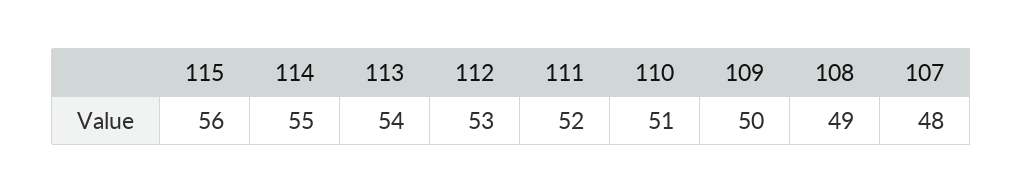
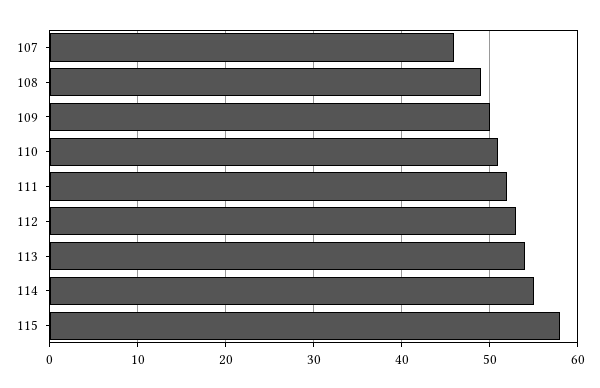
  {
-   "115": 56,
+   "115": 58,
    "114": 55,
    "113": 54,
    "112": 53,
    "111": 52,
    "110": 51,
    "109": 50,
    "108": 49,
-   "107": 48
+   "107": 46
  }

